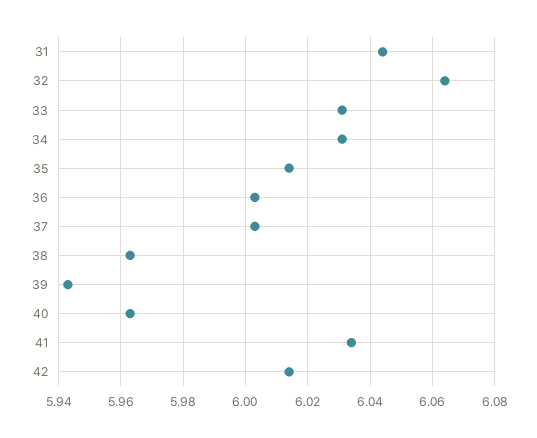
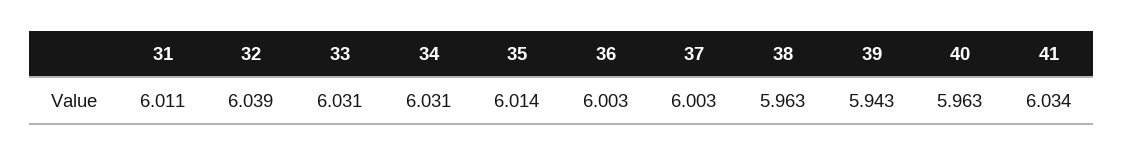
  {
-   "31": 6.045,
+   "31": 6.011,
-   "32": 6.065,
+   "32": 6.039,
    "33": 6.031,
    "34": 6.031,
    "35": 6.014,
    "36": 6.003,
    "37": 6.003,
    "38": 5.963,
    "39": 5.943,
    "40": 5.963,
-   "41": 6.034,
+   "41": 6.034
-   "42": 6.015
  }

